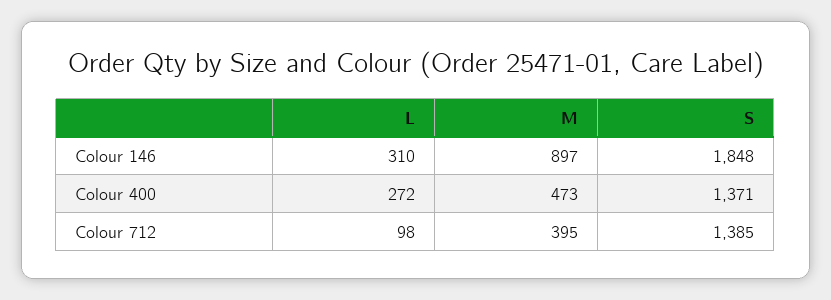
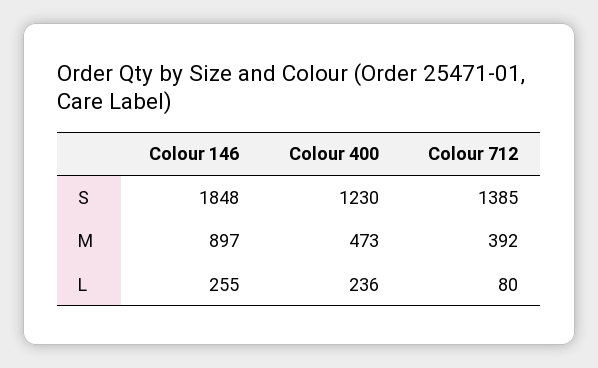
  {
    "L": {
-     "Colour 146": 310,
+     "Colour 146": 255,
-     "Colour 400": 272,
+     "Colour 400": 236,
-     "Colour 712": 98
+     "Colour 712": 80
    },
    "M": {
      "Colour 146": 897,
      "Colour 400": 473,
-     "Colour 712": 395
+     "Colour 712": 392
    },
    "S": {
      "Colour 146": 1848,
-     "Colour 400": 1371,
+     "Colour 400": 1230,
      "Colour 712": 1385
    }
  }

